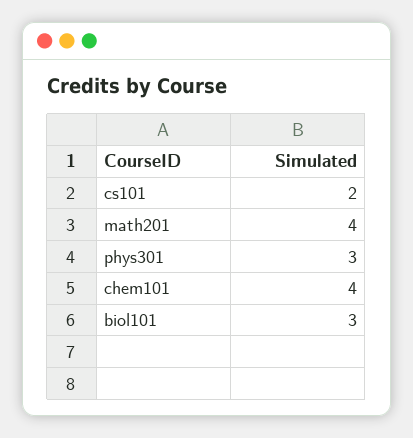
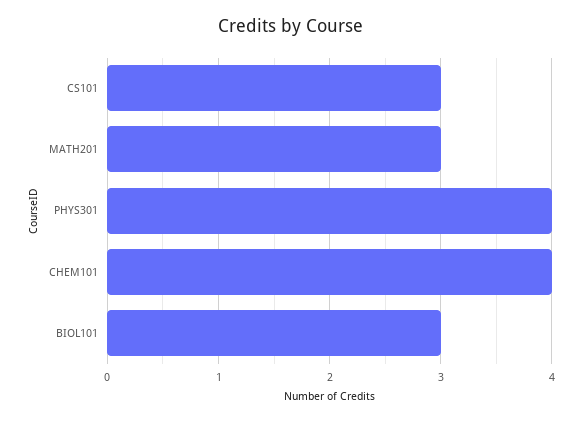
  {
-   "cs101": 2,
+   "cs101": 3,
-   "math201": 4,
+   "math201": 3,
-   "phys301": 3,
+   "phys301": 4,
    "chem101": 4,
    "biol101": 3
  }

